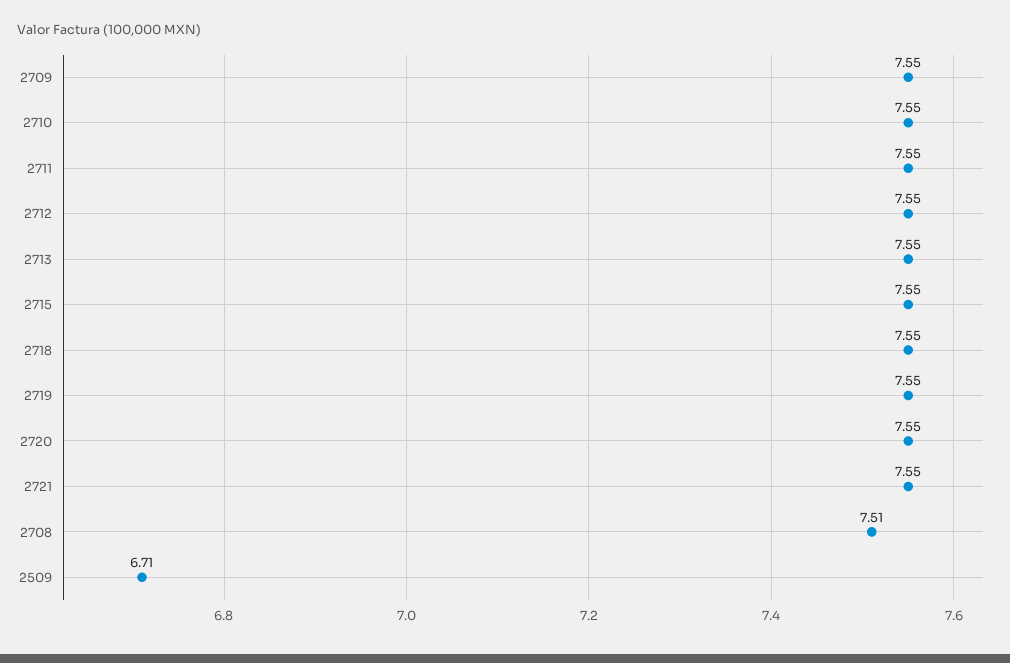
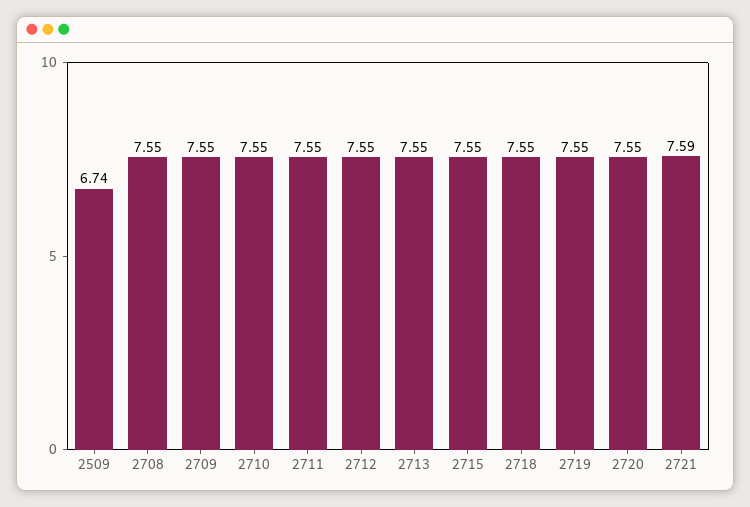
  {
    "2709": 7.55,
    "2710": 7.55,
    "2711": 7.55,
    "2712": 7.55,
    "2713": 7.55,
    "2715": 7.55,
    "2718": 7.55,
    "2719": 7.55,
    "2720": 7.55,
-   "2721": 7.55,
+   "2721": 7.59,
-   "2708": 7.51,
+   "2708": 7.55,
-   "2509": 6.71
+   "2509": 6.74
  }

